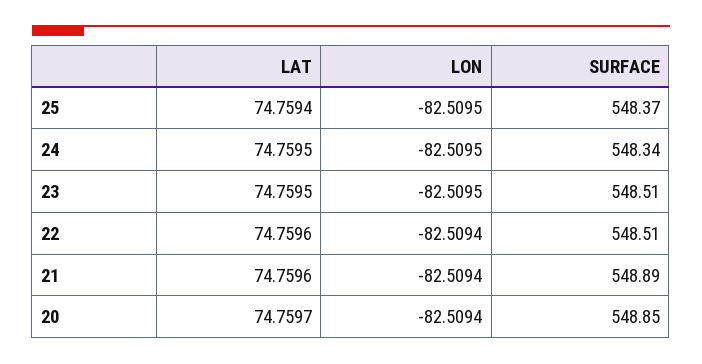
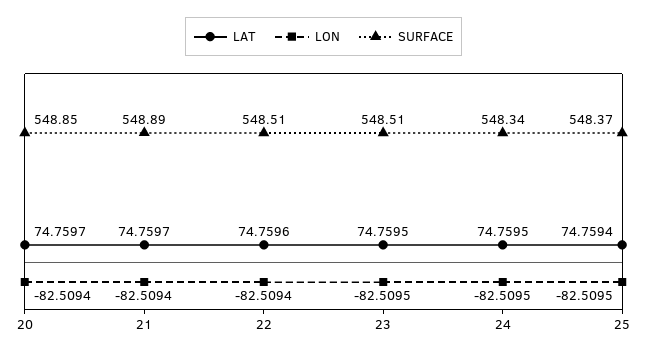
  {
    "LAT": {
      "25": 74.7594,
      "24": 74.7595,
      "23": 74.7595,
      "22": 74.7596,
-     "21": 74.7596,
+     "21": 74.7597,
      "20": 74.7597
    },
    "LON": {
      "25": -82.5095,
      "24": -82.5095,
      "23": -82.5095,
      "22": -82.5094,
      "21": -82.5094,
      "20": -82.5094
    },
    "SURFACE": {
      "25": 548.37,
      "24": 548.34,
      "23": 548.51,
      "22": 548.51,
      "21": 548.89,
      "20": 548.85
    }
  }

